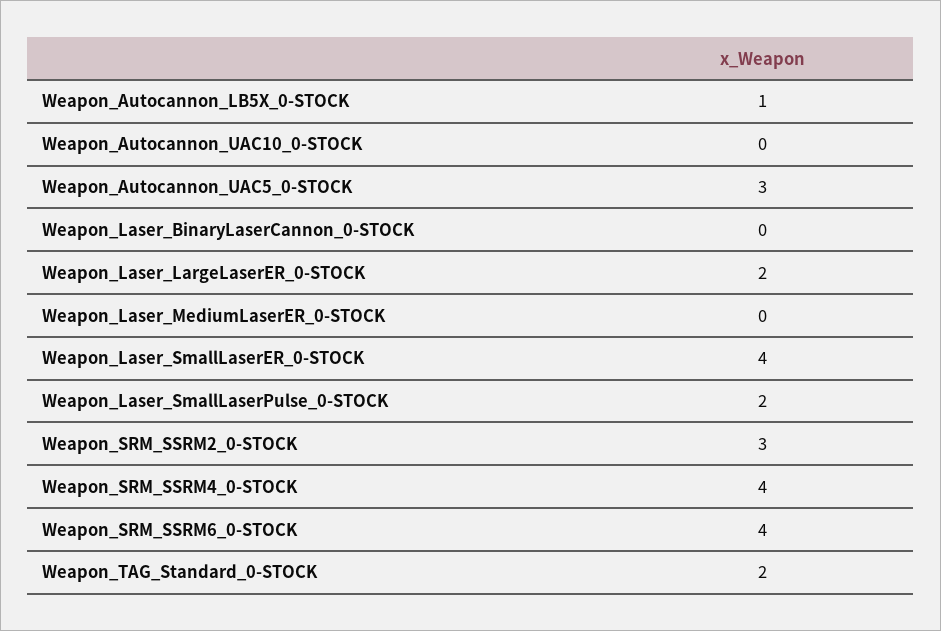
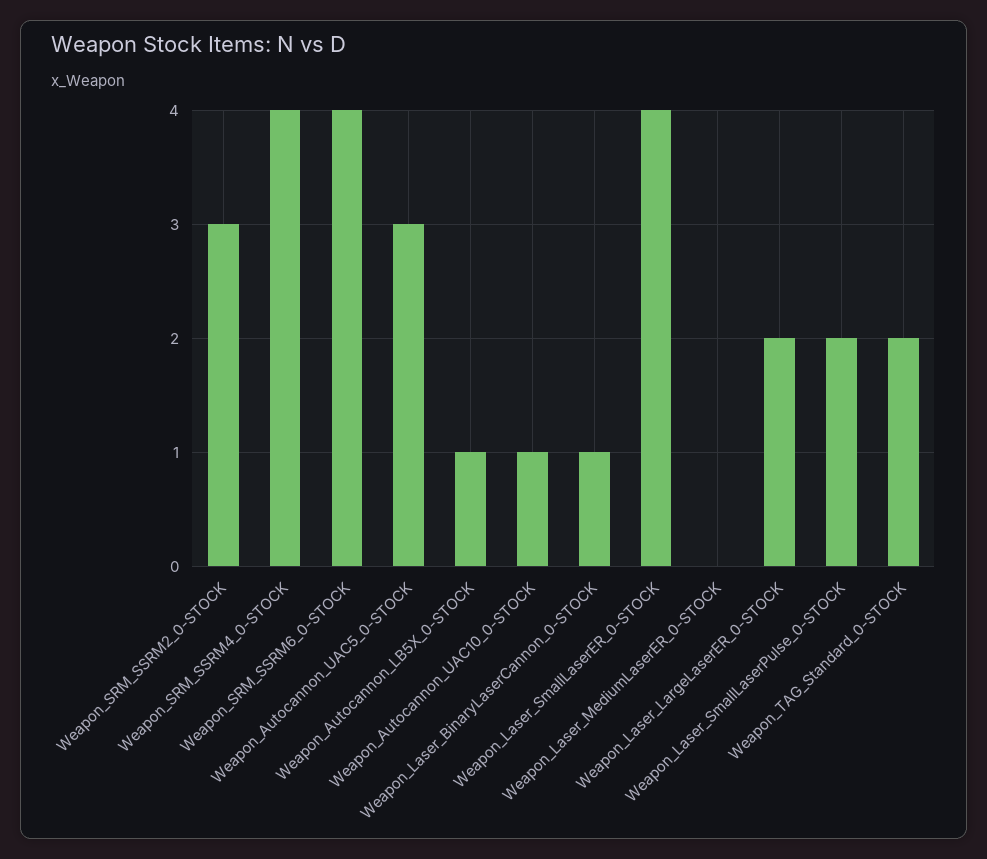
  {
    "Weapon_Autocannon_LB5X_0-STOCK": 1,
-   "Weapon_Autocannon_UAC10_0-STOCK": 0,
+   "Weapon_Autocannon_UAC10_0-STOCK": 1,
    "Weapon_Autocannon_UAC5_0-STOCK": 3,
-   "Weapon_Laser_BinaryLaserCannon_0-STOCK": 0,
+   "Weapon_Laser_BinaryLaserCannon_0-STOCK": 1,
    "Weapon_Laser_LargeLaserER_0-STOCK": 2,
    "Weapon_Laser_MediumLaserER_0-STOCK": 0,
    "Weapon_Laser_SmallLaserER_0-STOCK": 4,
    "Weapon_Laser_SmallLaserPulse_0-STOCK": 2,
    "Weapon_SRM_SSRM2_0-STOCK": 3,
    "Weapon_SRM_SSRM4_0-STOCK": 4,
    "Weapon_SRM_SSRM6_0-STOCK": 4,
    "Weapon_TAG_Standard_0-STOCK": 2
  }

